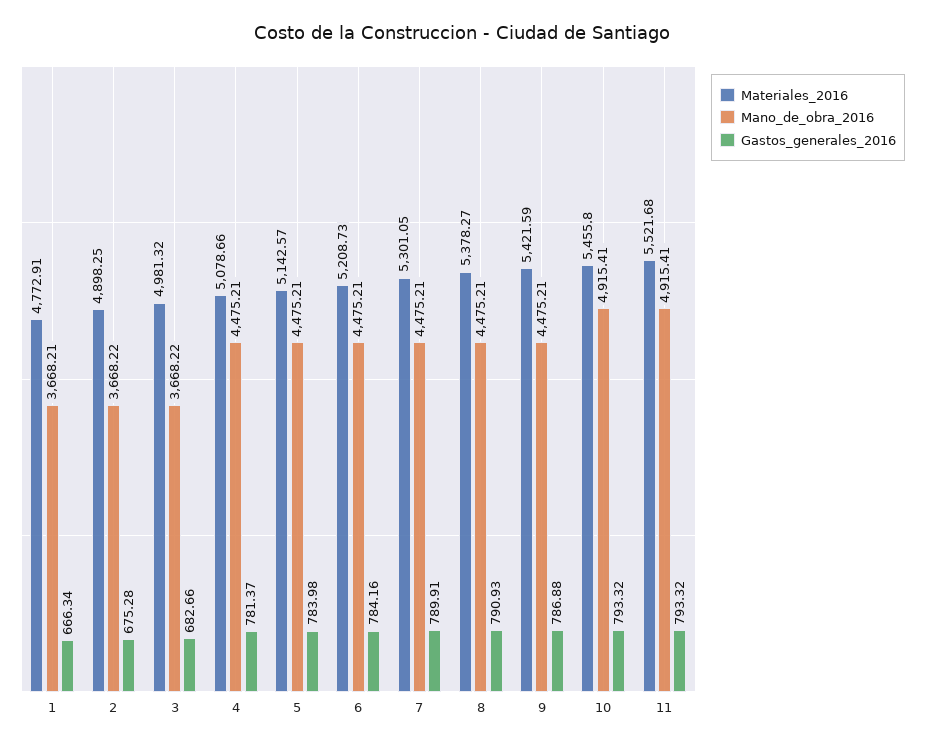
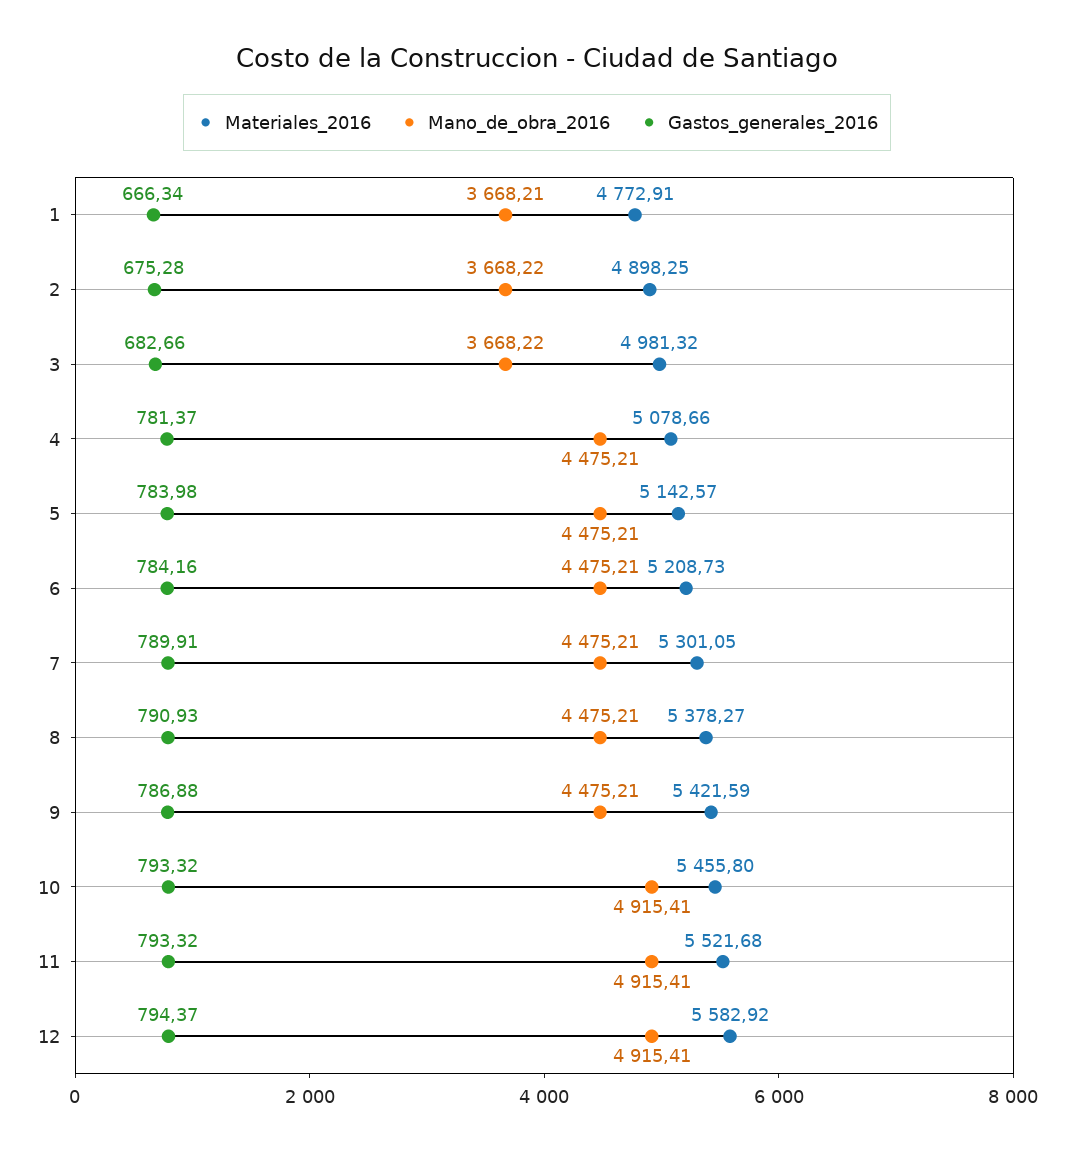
  {
    "Materiales_2016": {
      "1": 4772.91,
      "2": 4898.25,
      "3": 4981.32,
      "4": 5078.66,
      "5": 5142.57,
      "6": 5208.73,
      "7": 5301.05,
      "8": 5378.27,
      "9": 5421.59,
      "10": 5455.8,
-     "11": 5521.68
+     "11": 5521.68,
+     "12": 5582.92
    },
    "Mano_de_obra_2016": {
      "1": 3668.21,
      "2": 3668.22,
      "3": 3668.22,
      "4": 4475.21,
      "5": 4475.21,
      "6": 4475.21,
      "7": 4475.21,
      "8": 4475.21,
      "9": 4475.21,
      "10": 4915.41,
-     "11": 4915.41
+     "11": 4915.41,
+     "12": 4915.41
    },
    "Gastos_generales_2016": {
      "1": 666.34,
      "2": 675.28,
      "3": 682.66,
      "4": 781.37,
      "5": 783.98,
      "6": 784.16,
      "7": 789.91,
      "8": 790.93,
      "9": 786.88,
      "10": 793.32,
-     "11": 793.32
+     "11": 793.32,
+     "12": 794.37
    }
  }

